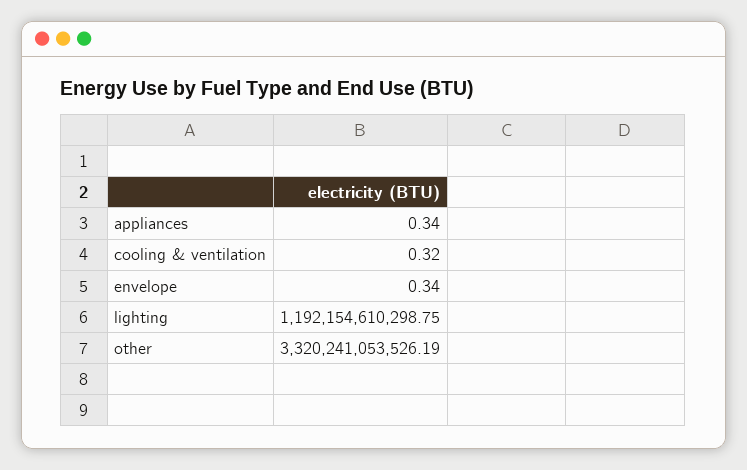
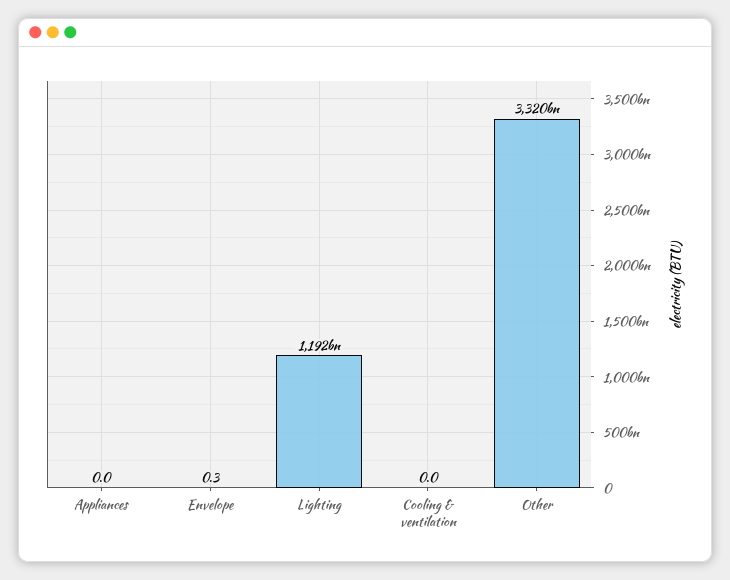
  {
-   "appliances": 0.34,
+   "appliances": 0,
-   "cooling & ventilation": 0.32,
+   "cooling & ventilation": 0,
    "envelope": 0.34,
    "lighting": 1192154610298.75,
    "other": 3320241053526.19
  }

